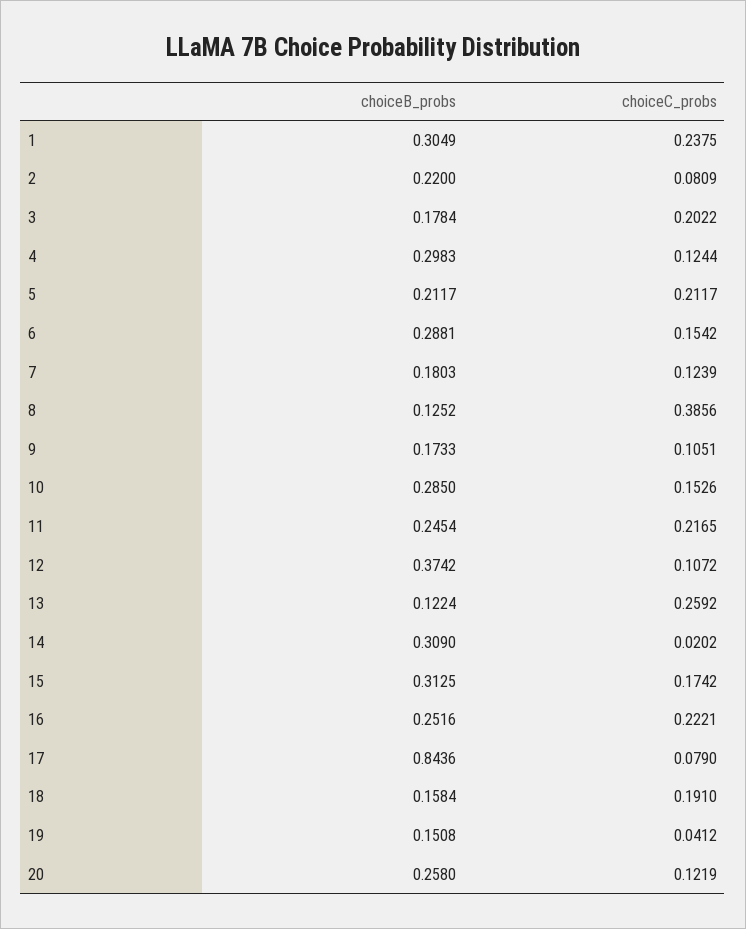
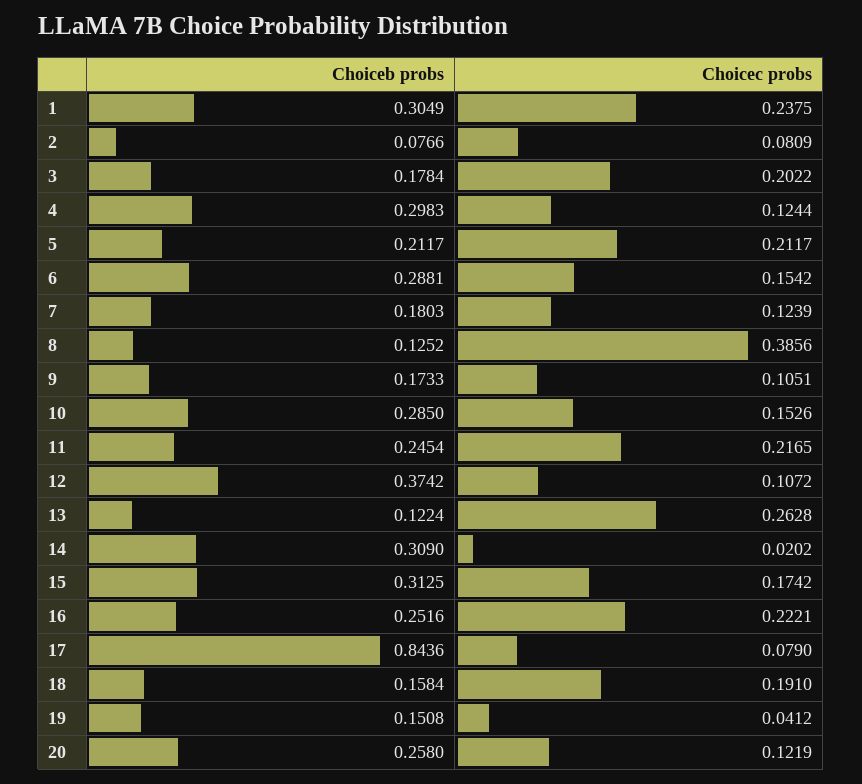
  {
    "choiceB_probs": {
      "1": 0.3049,
-     "2": 0.22,
+     "2": 0.0766,
      "3": 0.1784,
      "4": 0.2983,
      "5": 0.2117,
      "6": 0.2881,
      "7": 0.1803,
      "8": 0.1252,
      "9": 0.1733,
      "10": 0.285,
      "11": 0.2454,
      "12": 0.3742,
      "13": 0.1224,
      "14": 0.309,
      "15": 0.3125,
      "16": 0.2516,
      "17": 0.8436,
      "18": 0.1584,
      "19": 0.1508,
      "20": 0.258
    },
    "choiceC_probs": {
      "1": 0.2375,
      "2": 0.0809,
      "3": 0.2022,
      "4": 0.1244,
      "5": 0.2117,
      "6": 0.1542,
      "7": 0.1239,
      "8": 0.3856,
      "9": 0.1051,
      "10": 0.1526,
      "11": 0.2165,
      "12": 0.1072,
-     "13": 0.2592,
+     "13": 0.2628,
      "14": 0.0202,
      "15": 0.1742,
      "16": 0.2221,
      "17": 0.079,
      "18": 0.191,
      "19": 0.0412,
      "20": 0.1219
    }
  }

